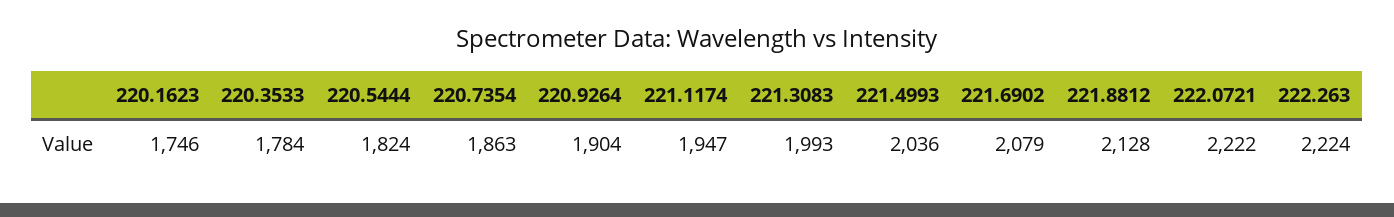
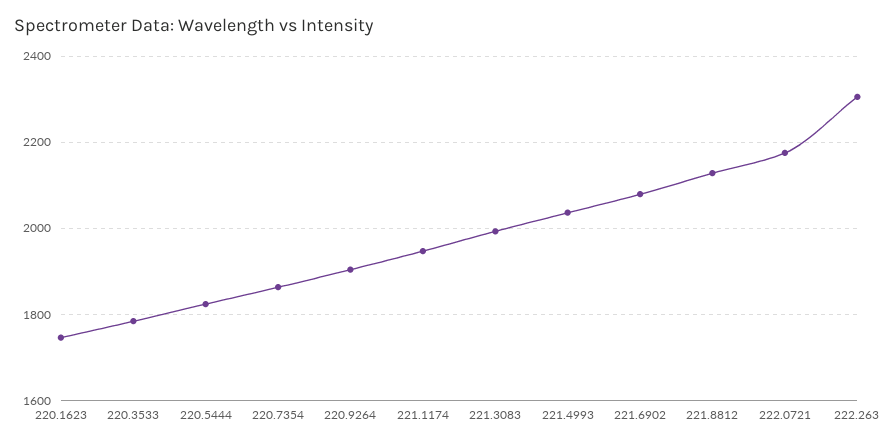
  {
    "220.1623": 1746,
    "220.3533": 1784,
    "220.5444": 1824,
    "220.7354": 1863,
    "220.9264": 1904,
    "221.1174": 1947,
    "221.3083": 1993,
    "221.4993": 2036,
    "221.6902": 2079,
    "221.8812": 2128,
-   "222.0721": 2222,
+   "222.0721": 2180,
-   "222.263": 2224
+   "222.263": 2300
  }

